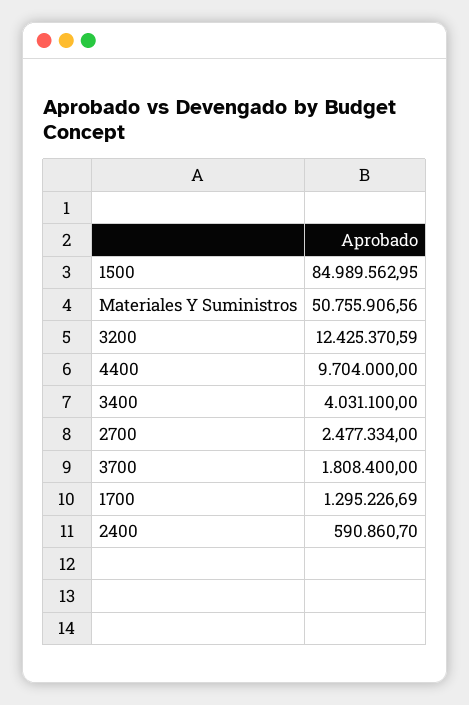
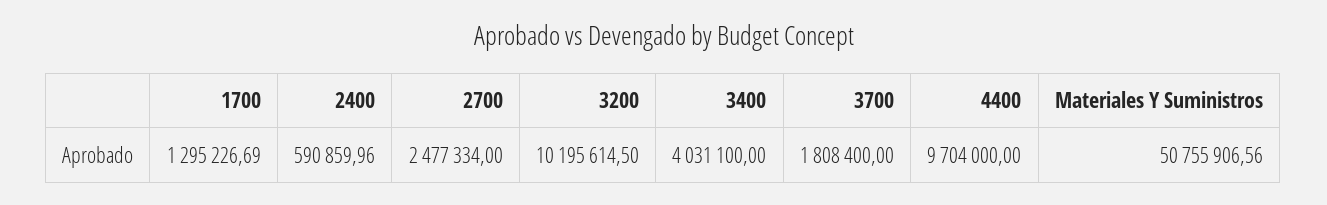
  {
-   "1500": 84989562.95,
    "Materiales Y Suministros": 50755906.56,
-   "3200": 12425370.59,
+   "3200": 10195614.5,
    "4400": 9704000,
    "3400": 4031100,
    "2700": 2477334,
    "3700": 1808400,
    "1700": 1295226.69,
-   "2400": 590860.7
+   "2400": 590859.96
  }

